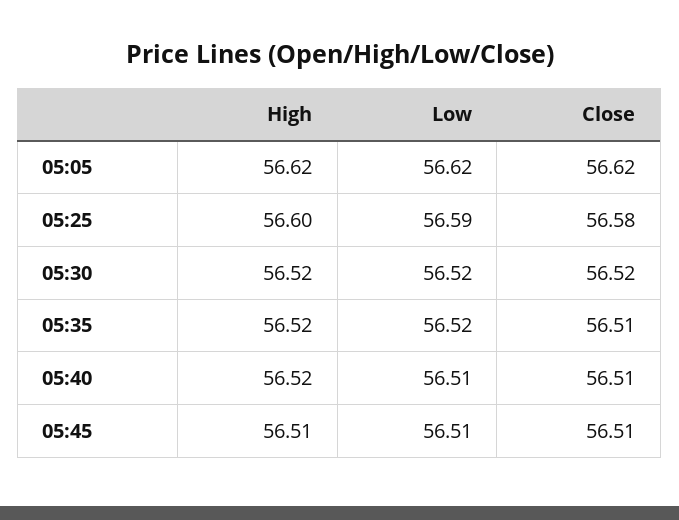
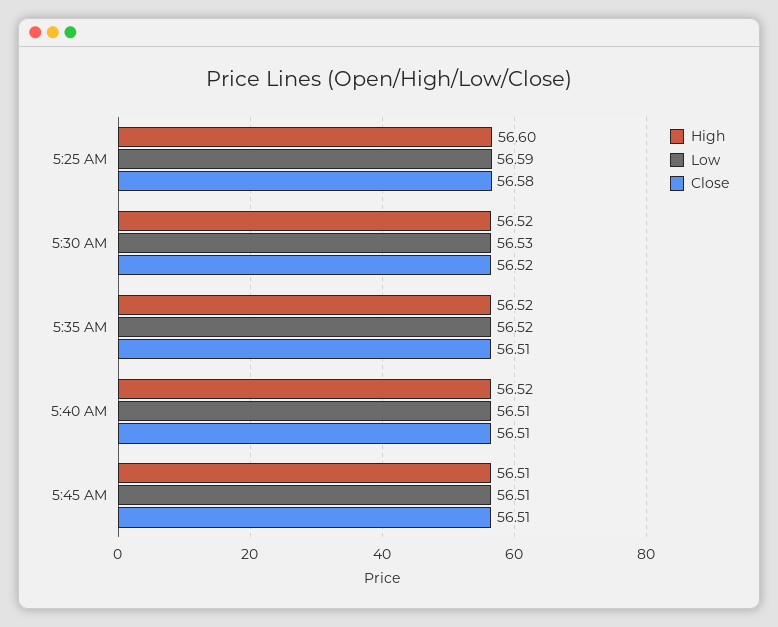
  {
    "High": {
-     "05:05": 56.62,
      "05:25": 56.6,
      "05:30": 56.52,
      "05:35": 56.52,
      "05:40": 56.52,
      "05:45": 56.51
    },
    "Low": {
-     "05:05": 56.62,
      "05:25": 56.59,
-     "05:30": 56.52,
+     "05:30": 56.53,
      "05:35": 56.52,
      "05:40": 56.51,
      "05:45": 56.51
    },
    "Close": {
-     "05:05": 56.62,
      "05:25": 56.58,
      "05:30": 56.52,
      "05:35": 56.51,
      "05:40": 56.51,
      "05:45": 56.51
    }
  }

